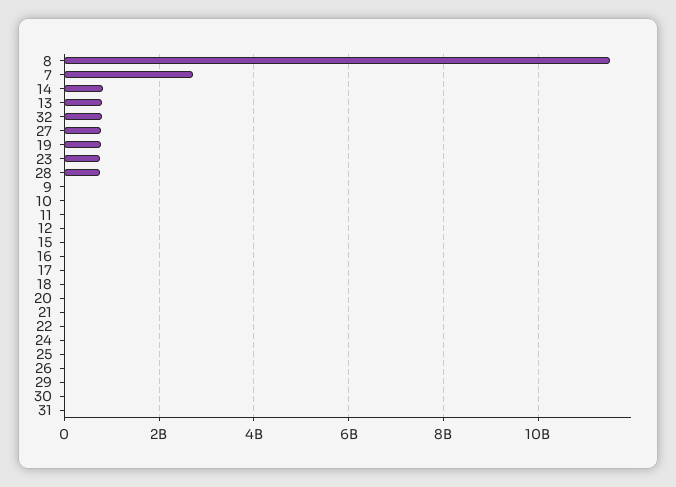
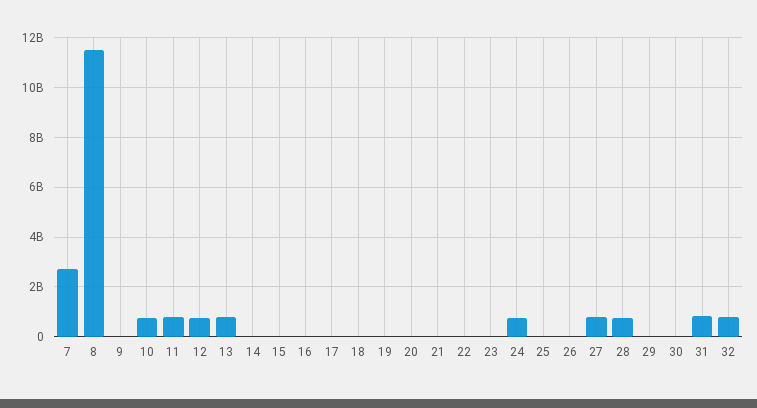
  {
    "8": 11600000000,
    "7": 2800000000,
-   "14": 800000000,
+   "14": 0,
    "13": 800000000,
    "32": 800000000,
    "27": 800000000,
-   "19": 800000000,
+   "19": 0,
-   "23": 800000000,
+   "23": 0,
    "28": 800000000,
    "9": 0,
-   "10": 0,
+   "10": 750000000,
-   "11": 0,
+   "11": 750000000,
-   "12": 0,
+   "12": 750000000,
    "15": 0,
    "16": 0,
    "17": 0,
    "18": 0,
    "20": 0,
    "21": 0,
    "22": 0,
-   "24": 0,
+   "24": 750000000,
    "25": 0,
    "26": 0,
    "29": 0,
    "30": 0,
-   "31": 0
+   "31": 750000000
  }

